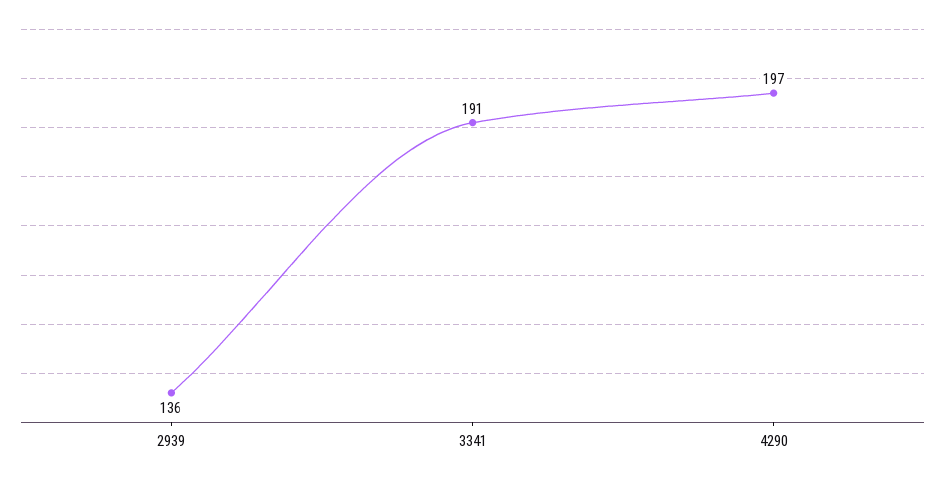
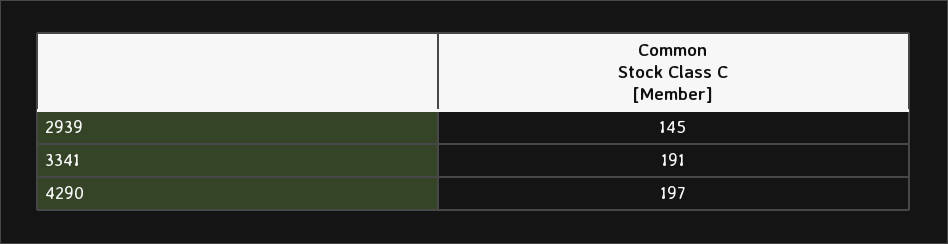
  {
-   "2939": 136,
+   "2939": 145,
    "3341": 191,
    "4290": 197
  }

